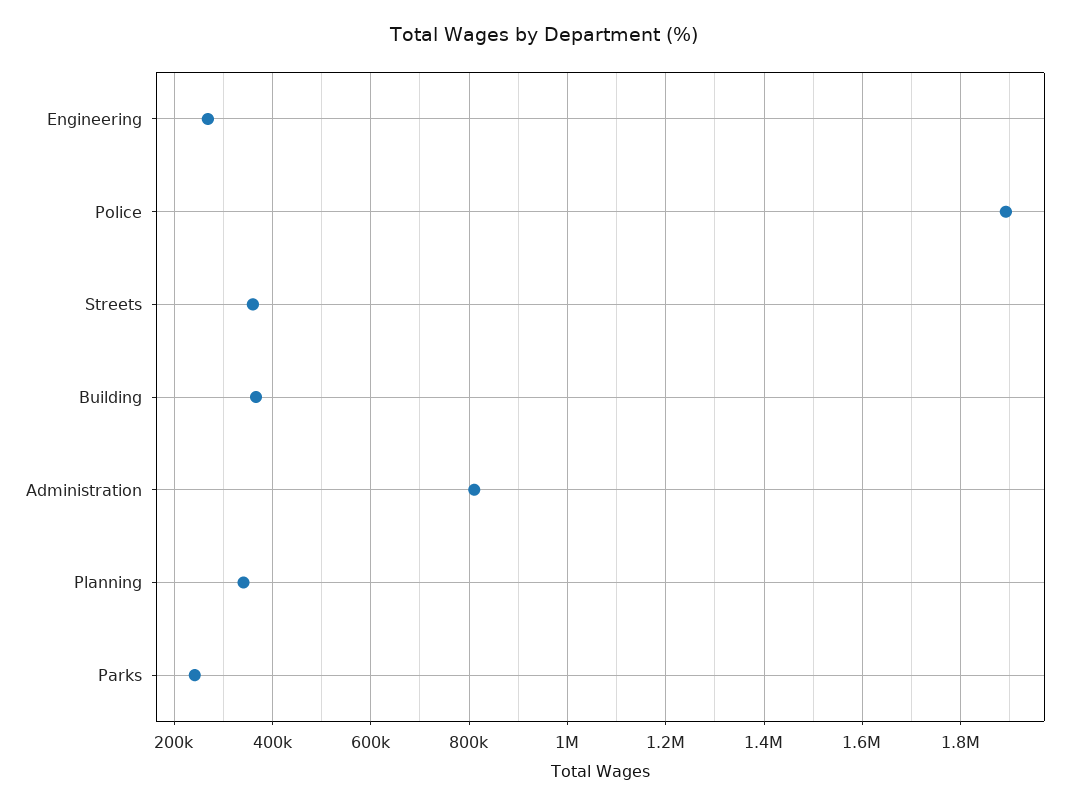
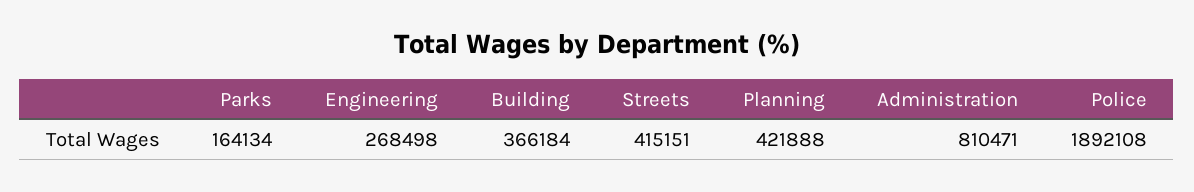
  {
    "Engineering": 268498,
    "Police": 1892108,
-   "Streets": 360000,
+   "Streets": 415151,
    "Building": 366184,
    "Administration": 810471,
-   "Planning": 340000,
+   "Planning": 421888,
-   "Parks": 240000
+   "Parks": 164134
  }

